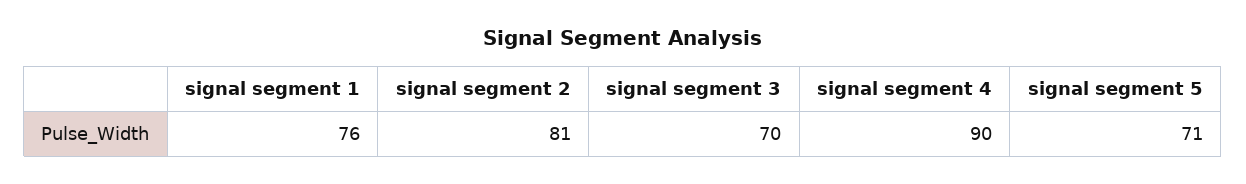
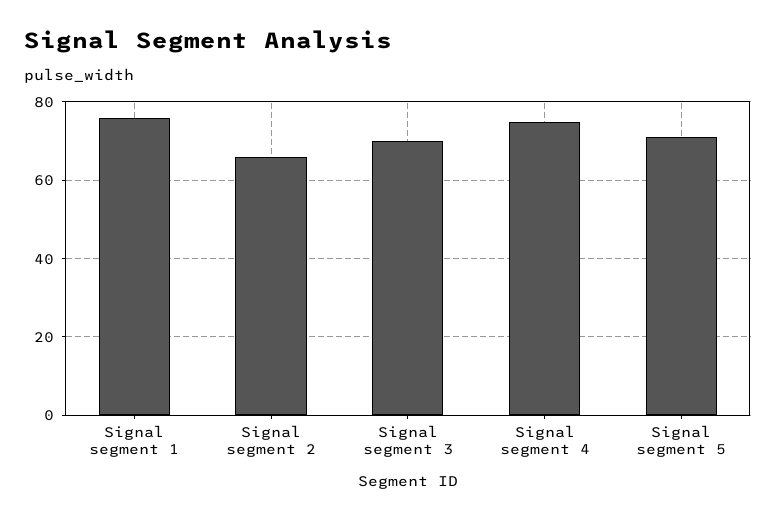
  {
    "signal segment 1": 76,
-   "signal segment 2": 81,
+   "signal segment 2": 65,
    "signal segment 3": 70,
-   "signal segment 4": 90,
+   "signal segment 4": 75,
    "signal segment 5": 71
  }

